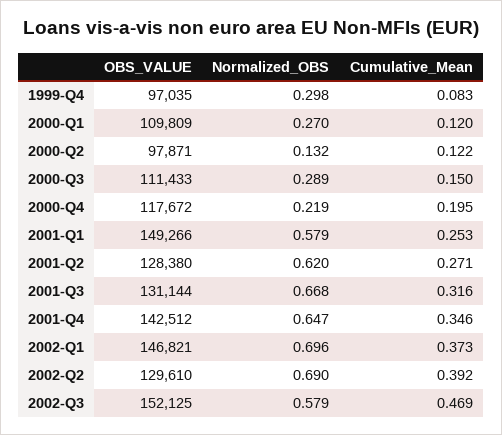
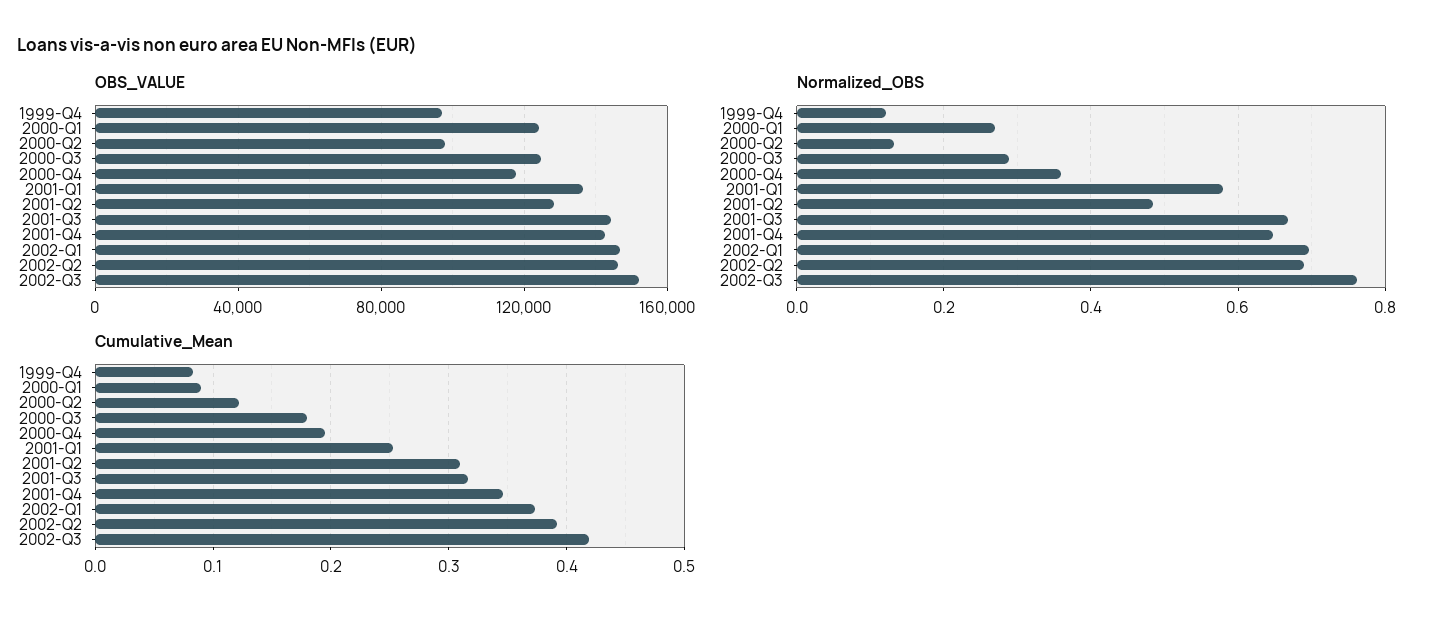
  {
    "OBS_VALUE": {
      "1999-Q4": 97035,
-     "2000-Q1": 109809,
+     "2000-Q1": 125000,
      "2000-Q2": 97871,
-     "2000-Q3": 111433,
+     "2000-Q3": 125000,
      "2000-Q4": 117672,
-     "2001-Q1": 149266,
+     "2001-Q1": 135000,
      "2001-Q2": 128380,
-     "2001-Q3": 131144,
+     "2001-Q3": 145000,
      "2001-Q4": 142512,
      "2002-Q1": 146821,
-     "2002-Q2": 129610,
+     "2002-Q2": 145000,
      "2002-Q3": 152125
    },
    "Normalized_OBS": {
-     "1999-Q4": 0.298,
+     "1999-Q4": 0.12,
      "2000-Q1": 0.27,
      "2000-Q2": 0.132,
      "2000-Q3": 0.289,
-     "2000-Q4": 0.219,
+     "2000-Q4": 0.36,
      "2001-Q1": 0.579,
-     "2001-Q2": 0.62,
+     "2001-Q2": 0.48,
      "2001-Q3": 0.668,
      "2001-Q4": 0.647,
      "2002-Q1": 0.696,
      "2002-Q2": 0.69,
-     "2002-Q3": 0.579
+     "2002-Q3": 0.76
    },
    "Cumulative_Mean": {
      "1999-Q4": 0.083,
-     "2000-Q1": 0.12,
+     "2000-Q1": 0.09,
      "2000-Q2": 0.122,
-     "2000-Q3": 0.15,
+     "2000-Q3": 0.18,
      "2000-Q4": 0.195,
      "2001-Q1": 0.253,
-     "2001-Q2": 0.271,
+     "2001-Q2": 0.31,
      "2001-Q3": 0.316,
      "2001-Q4": 0.346,
      "2002-Q1": 0.373,
      "2002-Q2": 0.392,
-     "2002-Q3": 0.469
+     "2002-Q3": 0.42
    }
  }

